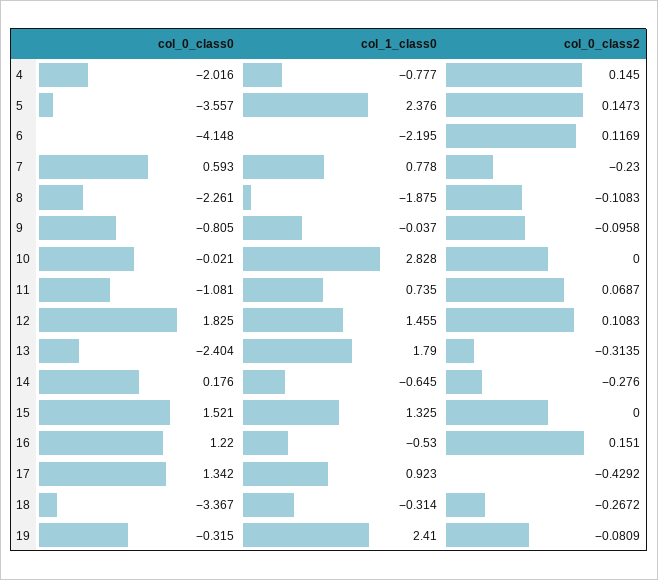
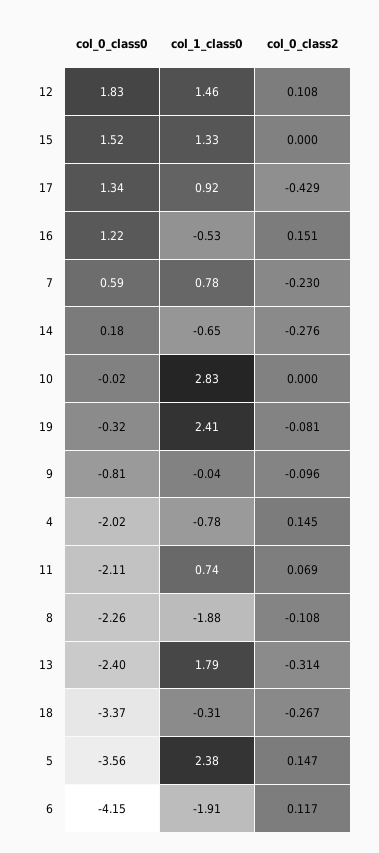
  {
    "col_0_class0": {
      "4": -2.016,
      "5": -3.557,
      "6": -4.148,
      "7": 0.593,
      "8": -2.261,
      "9": -0.805,
      "10": -0.021,
-     "11": -1.081,
+     "11": -2.11,
      "12": 1.825,
      "13": -2.404,
      "14": 0.176,
      "15": 1.521,
      "16": 1.22,
      "17": 1.342,
      "18": -3.367,
      "19": -0.315
    },
    "col_1_class0": {
      "4": -0.777,
      "5": 2.376,
-     "6": -2.195,
+     "6": -1.91,
      "7": 0.778,
      "8": -1.875,
      "9": -0.037,
      "10": 2.828,
      "11": 0.735,
      "12": 1.455,
      "13": 1.79,
      "14": -0.645,
      "15": 1.325,
      "16": -0.53,
      "17": 0.923,
      "18": -0.314,
      "19": 2.41
    },
    "col_0_class2": {
      "4": 0.145,
      "5": 0.1473,
      "6": 0.1169,
      "7": -0.23,
      "8": -0.1083,
      "9": -0.0958,
      "10": 0,
      "11": 0.0687,
      "12": 0.1083,
      "13": -0.3135,
      "14": -0.276,
      "15": 0,
      "16": 0.151,
      "17": -0.4292,
      "18": -0.2672,
      "19": -0.0809
    }
  }

